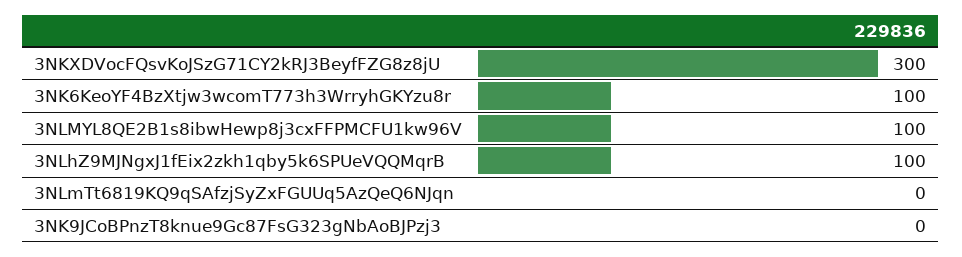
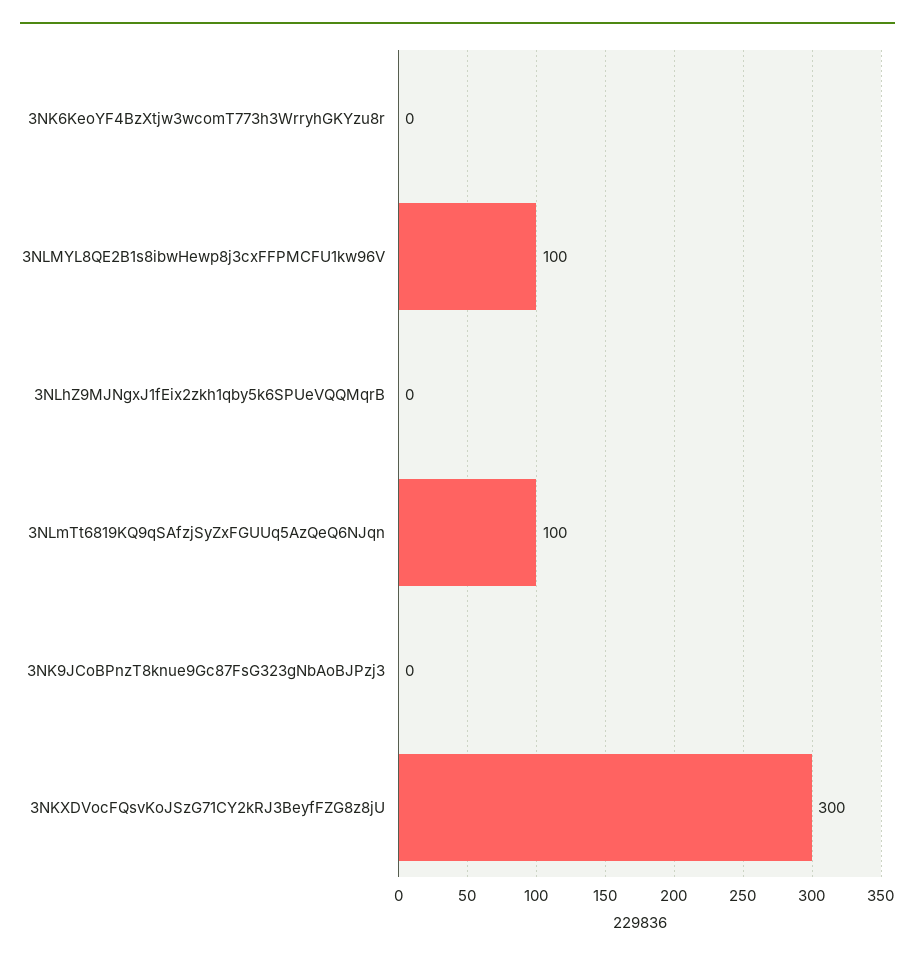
  {
    "3NKXDVocFQsvKoJSzG71CY2kRJ3BeyfFZG8z8jU": 300,
-   "3NK6KeoYF4BzXtjw3wcomT773h3WrryhGKYzu8r": 100,
+   "3NK6KeoYF4BzXtjw3wcomT773h3WrryhGKYzu8r": 0,
    "3NLMYL8QE2B1s8ibwHewp8j3cxFFPMCFU1kw96V": 100,
-   "3NLhZ9MJNgxJ1fEix2zkh1qby5k6SPUeVQQMqrB": 100,
+   "3NLhZ9MJNgxJ1fEix2zkh1qby5k6SPUeVQQMqrB": 0,
-   "3NLmTt6819KQ9qSAfzjSyZxFGUUq5AzQeQ6NJqn": 0,
+   "3NLmTt6819KQ9qSAfzjSyZxFGUUq5AzQeQ6NJqn": 100,
    "3NK9JCoBPnzT8knue9Gc87FsG323gNbAoBJPzj3": 0
  }

